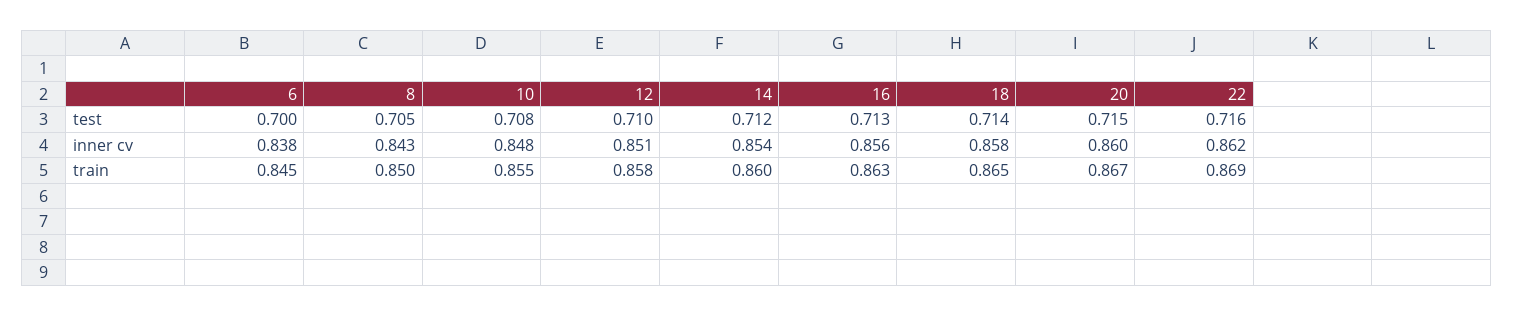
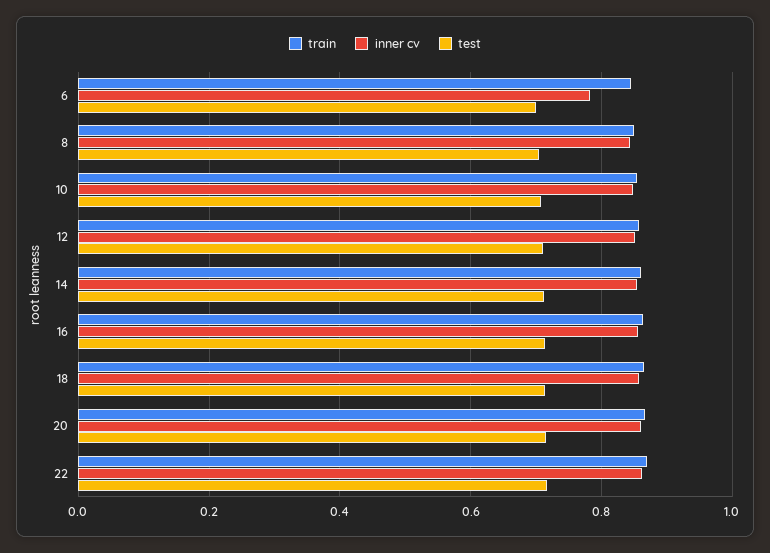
  {
    "test": {
      "6": 0.7,
      "8": 0.705,
      "10": 0.708,
      "12": 0.71,
      "14": 0.712,
      "16": 0.713,
      "18": 0.714,
      "20": 0.715,
      "22": 0.716
    },
    "inner cv": {
-     "6": 0.838,
+     "6": 0.78,
      "8": 0.843,
      "10": 0.848,
      "12": 0.851,
      "14": 0.854,
      "16": 0.856,
      "18": 0.858,
      "20": 0.86,
      "22": 0.862
    },
    "train": {
      "6": 0.845,
      "8": 0.85,
      "10": 0.855,
      "12": 0.858,
      "14": 0.86,
      "16": 0.863,
      "18": 0.865,
      "20": 0.867,
      "22": 0.869
    }
  }

